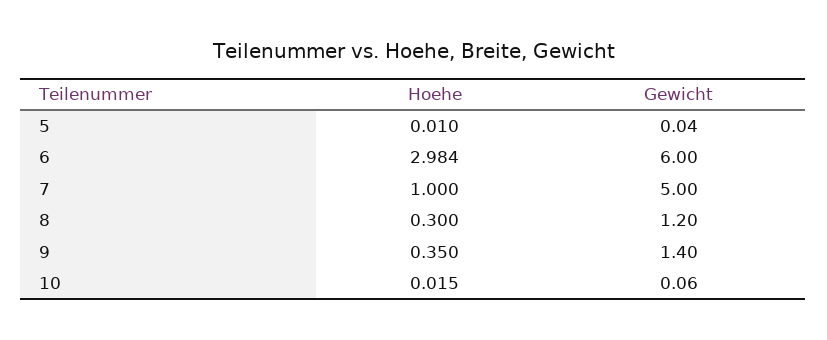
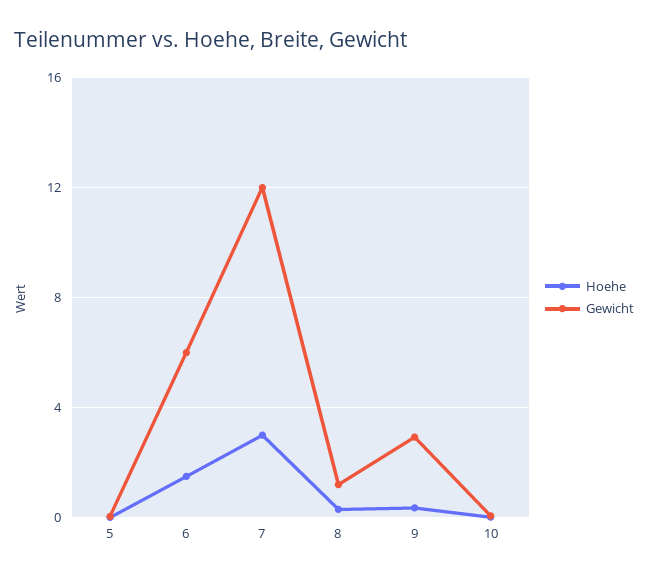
  {
    "Hoehe": {
      "5": 0.01,
-     "6": 2.984,
+     "6": 1.5,
-     "7": 1,
+     "7": 3,
      "8": 0.3,
      "9": 0.35,
      "10": 0.015
    },
    "Gewicht": {
      "5": 0.04,
      "6": 6,
-     "7": 5,
+     "7": 12,
      "8": 1.2,
-     "9": 1.4,
+     "9": 3,
      "10": 0.06
    }
  }

